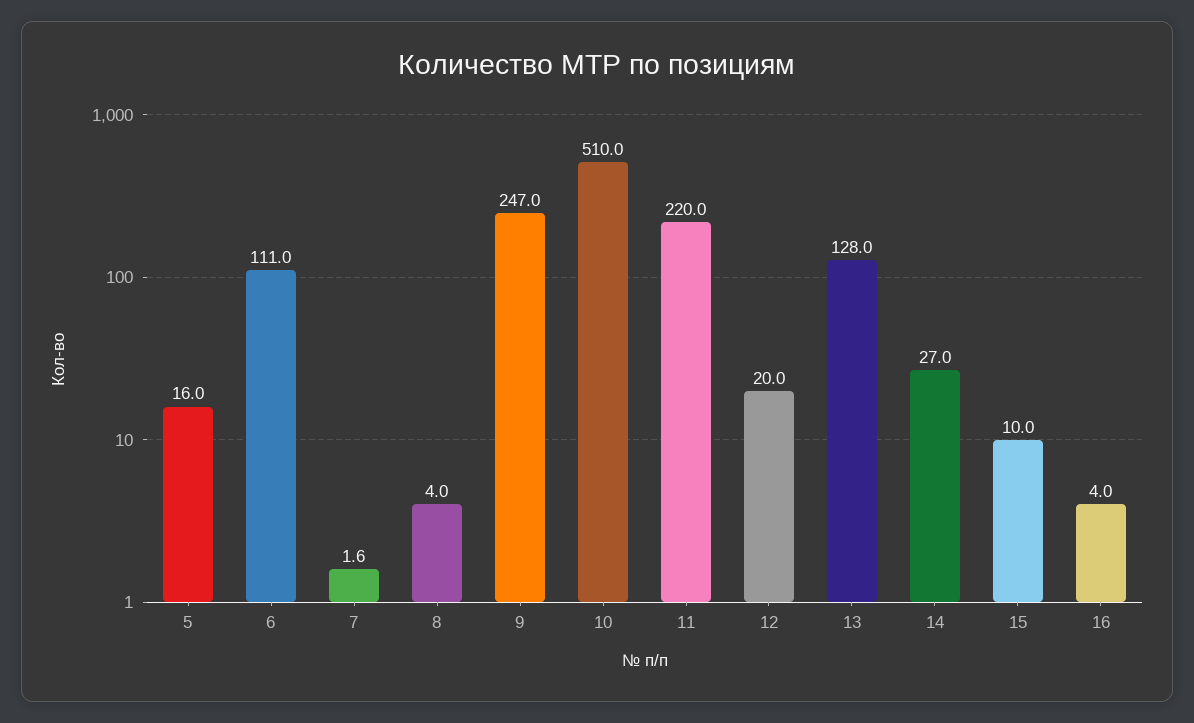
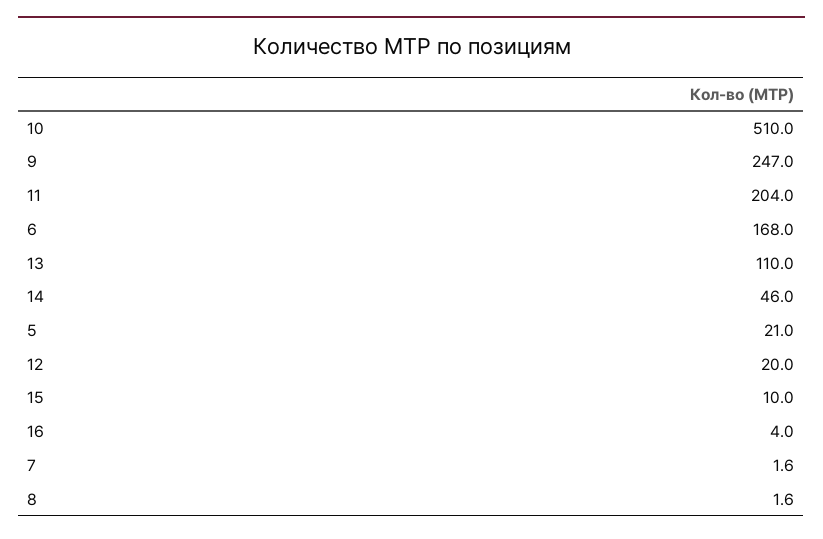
  {
-   "5": 16,
+   "5": 21,
-   "6": 111,
+   "6": 168,
    "7": 1.6,
-   "8": 4,
+   "8": 1.6,
    "9": 247,
    "10": 510,
-   "11": 220,
+   "11": 204,
    "12": 20,
-   "13": 128,
+   "13": 110,
-   "14": 27,
+   "14": 46,
    "15": 10,
    "16": 4
  }

